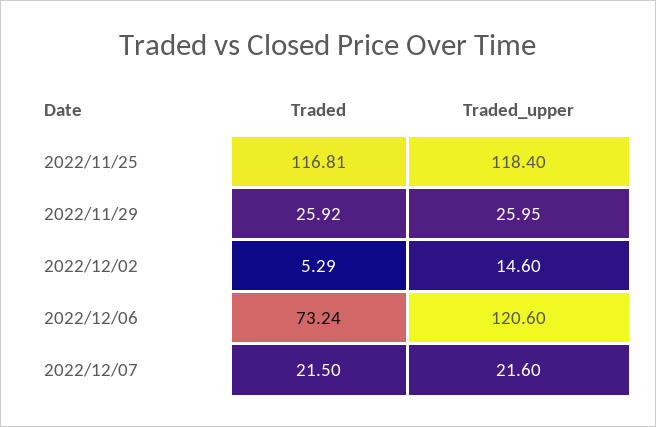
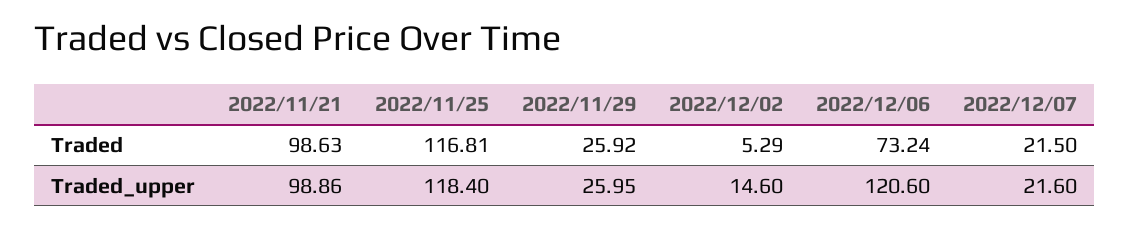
  {
    "Traded": {
      "2022/11/25": 116.81,
      "2022/11/29": 25.92,
      "2022/12/02": 5.29,
      "2022/12/06": 73.24,
-     "2022/12/07": 21.5
+     "2022/12/07": 21.5,
+     "2022/11/21": 98.63
    },
    "Traded_upper": {
      "2022/11/25": 118.4,
      "2022/11/29": 25.95,
      "2022/12/02": 14.6,
      "2022/12/06": 120.6,
-     "2022/12/07": 21.6
+     "2022/12/07": 21.6,
+     "2022/11/21": 98.86
    }
  }

